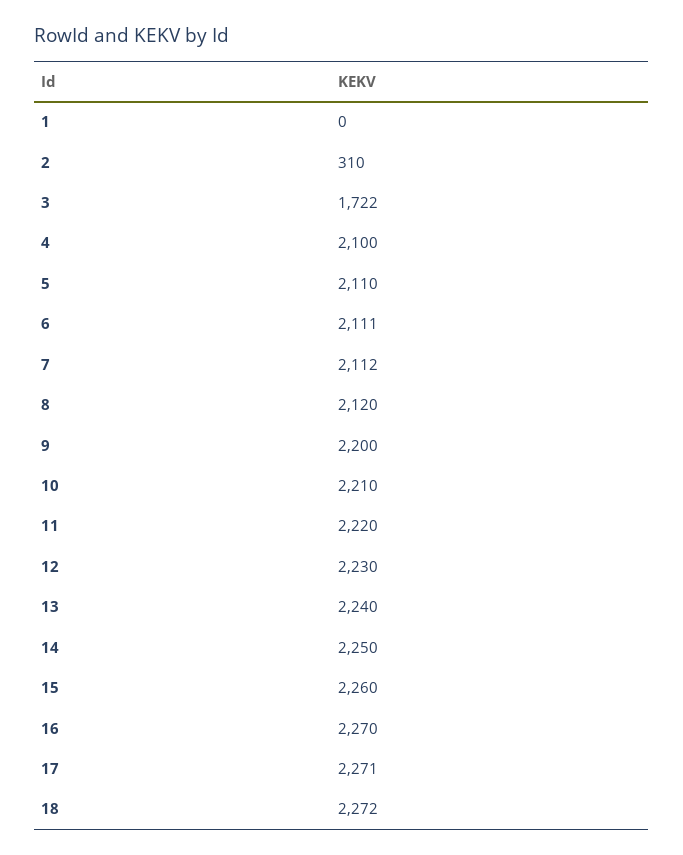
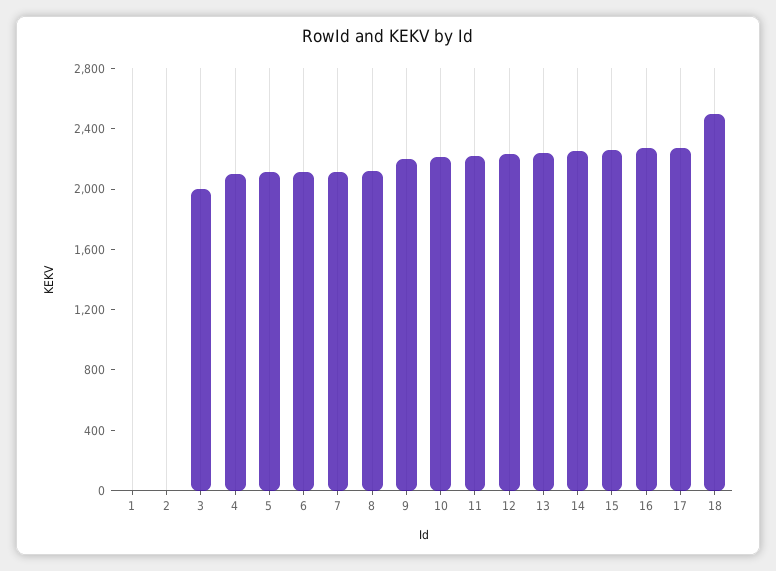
  {
    "1": 0,
-   "2": 310,
+   "2": 0,
-   "3": 1722,
+   "3": 2000,
    "4": 2100,
    "5": 2110,
    "6": 2111,
    "7": 2112,
    "8": 2120,
    "9": 2200,
    "10": 2210,
    "11": 2220,
    "12": 2230,
    "13": 2240,
    "14": 2250,
    "15": 2260,
    "16": 2270,
    "17": 2271,
-   "18": 2272
+   "18": 2500
  }

